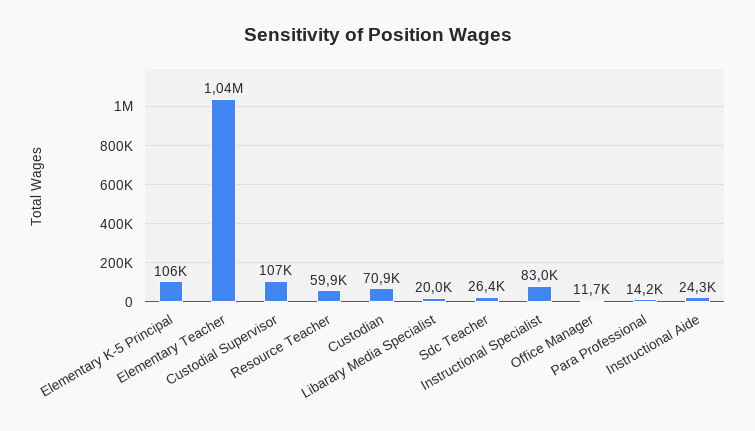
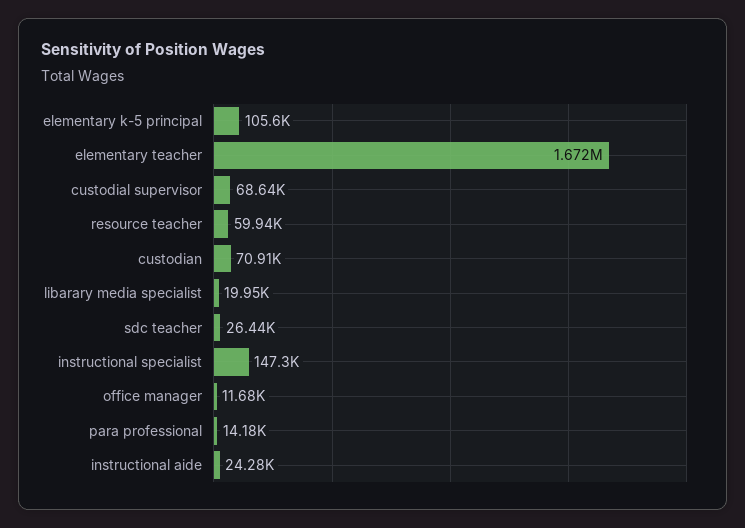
  {
    "Elementary K-5 Principal": 105600,
-   "Elementary Teacher": 1040000,
+   "Elementary Teacher": 1672000,
-   "Custodial Supervisor": 107000,
+   "Custodial Supervisor": 68640,
    "Resource Teacher": 59940,
    "Custodian": 70910,
    "Libarary Media Specialist": 19950,
    "Sdc Teacher": 26440,
-   "Instructional Specialist": 83000,
+   "Instructional Specialist": 147300,
    "Office Manager": 11680,
    "Para Professional": 14180,
    "Instructional Aide": 24280
  }

